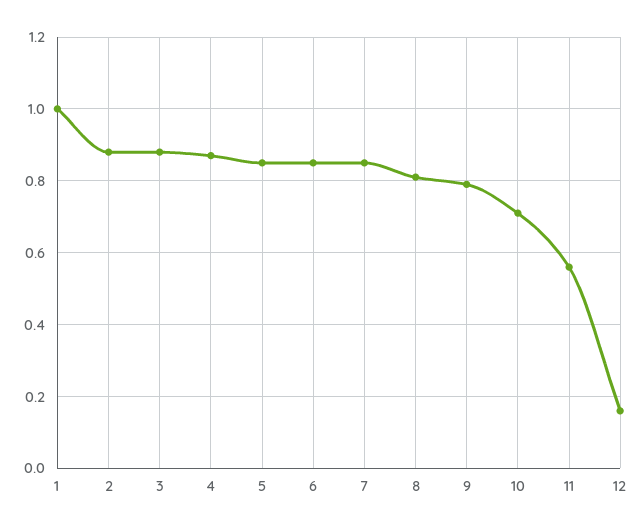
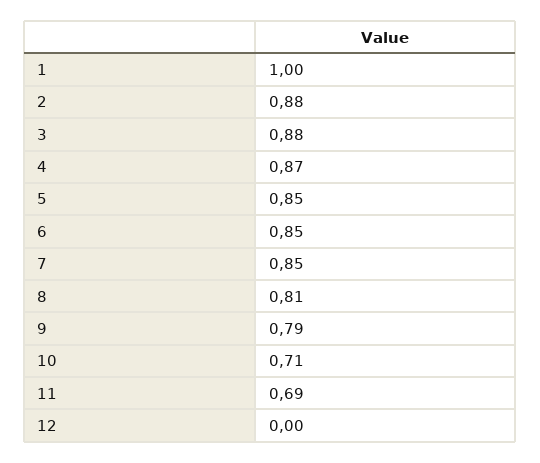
  {
    "1": 1,
    "2": 0.88,
    "3": 0.88,
    "4": 0.87,
    "5": 0.85,
    "6": 0.85,
    "7": 0.85,
    "8": 0.81,
    "9": 0.79,
    "10": 0.71,
-   "11": 0.55,
+   "11": 0.69,
-   "12": 0.15
+   "12": 0
  }

